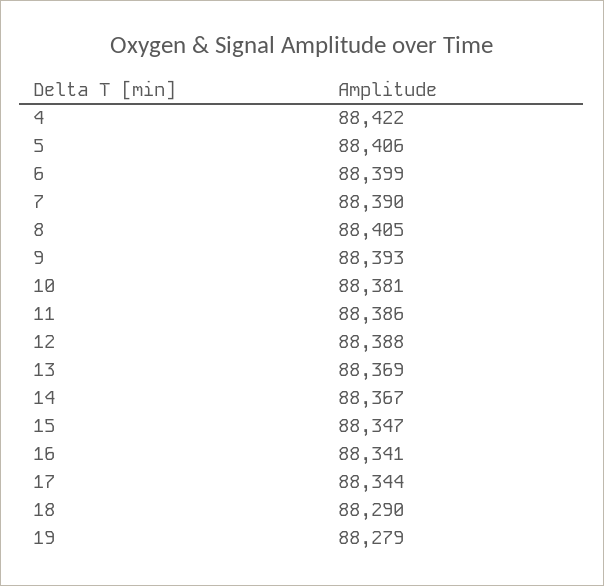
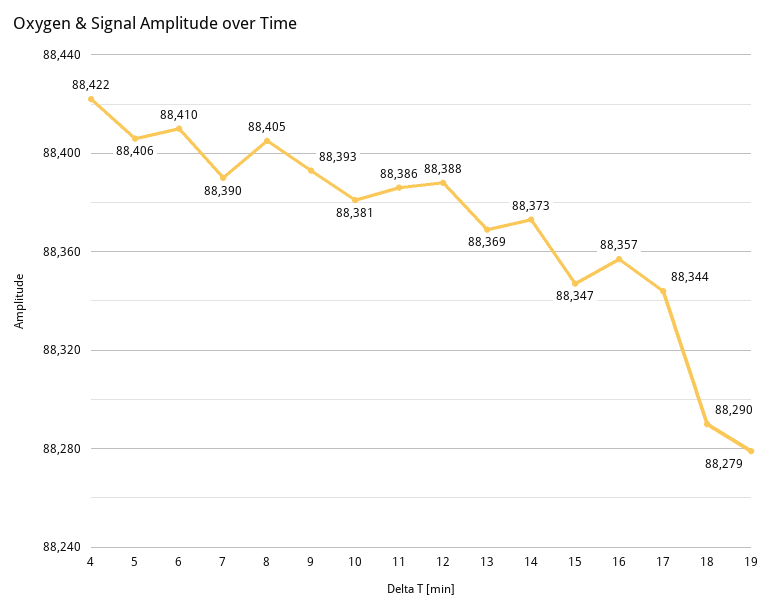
  {
    "4": 88422,
    "5": 88406,
-   "6": 88399,
+   "6": 88410,
    "7": 88390,
    "8": 88405,
    "9": 88393,
    "10": 88381,
    "11": 88386,
    "12": 88388,
    "13": 88369,
-   "14": 88367,
+   "14": 88373,
    "15": 88347,
-   "16": 88341,
+   "16": 88357,
    "17": 88344,
    "18": 88290,
    "19": 88279
  }

